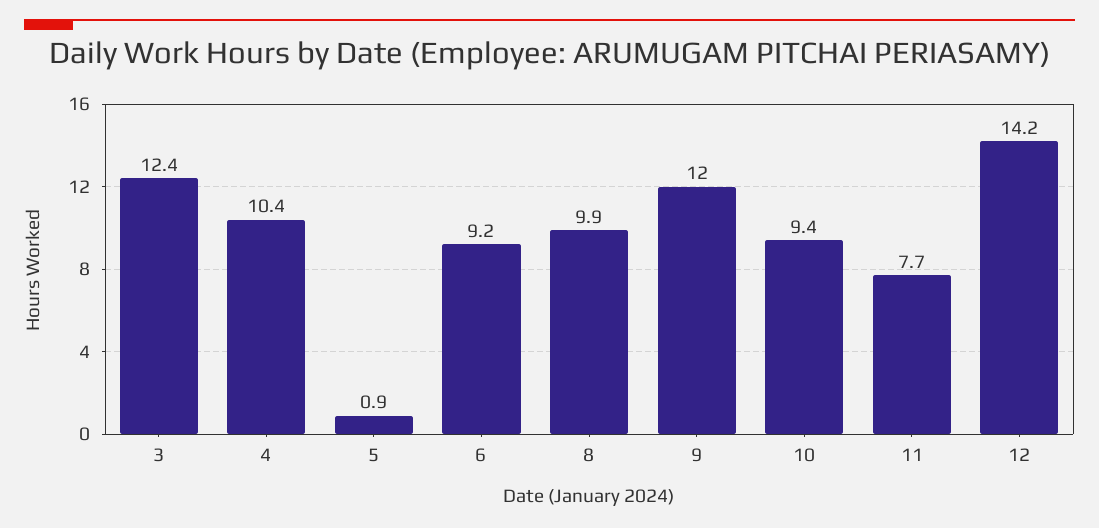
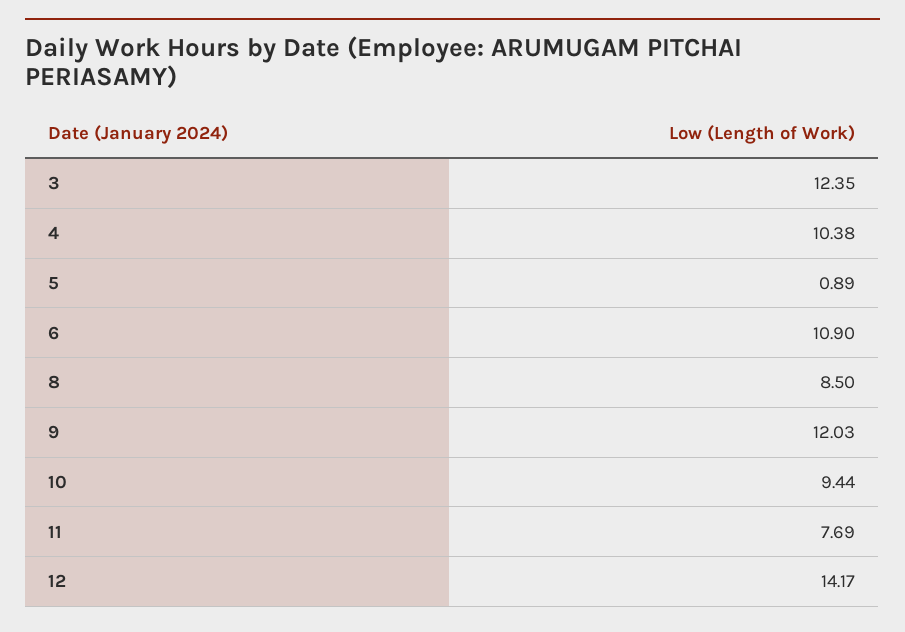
  {
    "3": 12.35,
    "4": 10.38,
    "5": 0.89,
-   "6": 9.2,
+   "6": 10.9,
-   "8": 9.9,
+   "8": 8.5,
    "9": 12.03,
    "10": 9.44,
    "11": 7.69,
    "12": 14.17
  }

